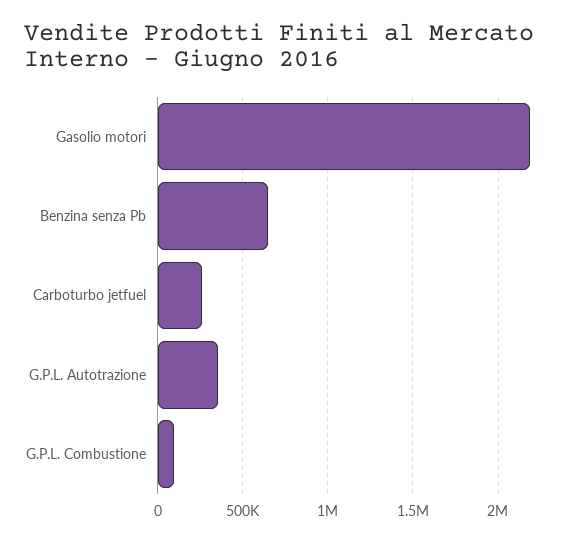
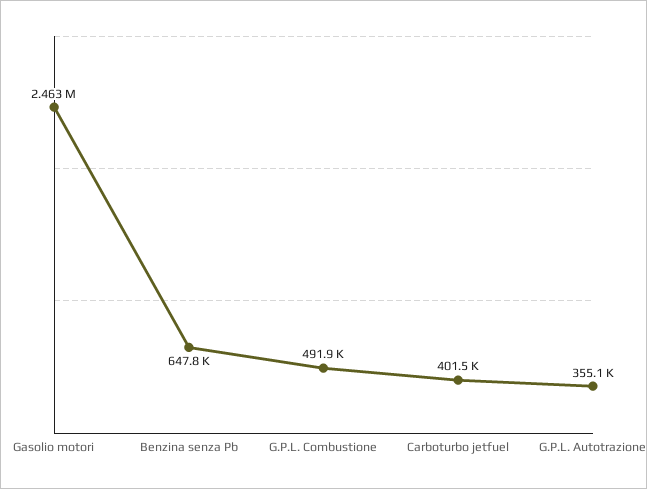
  {
-   "Gasolio motori": 2200000,
+   "Gasolio motori": 2463000,
    "Benzina senza Pb": 647800,
-   "Carboturbo jetfuel": 250000,
+   "Carboturbo jetfuel": 401500,
    "G.P.L. Autotrazione": 355100,
-   "G.P.L. Combustione": 100000
+   "G.P.L. Combustione": 491900
  }

